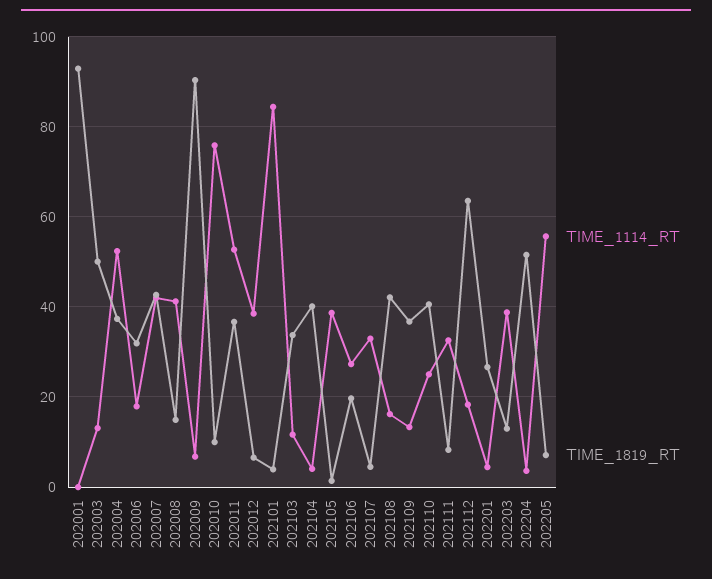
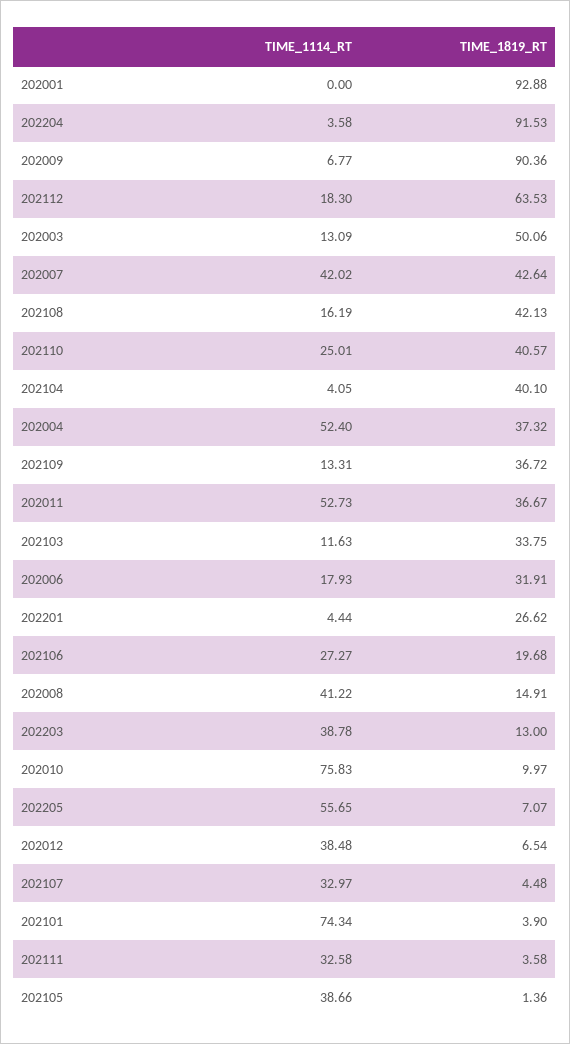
  {
    "TIME_1114_RT": {
      "202001": 0,
      "202003": 13.09,
      "202004": 52.4,
      "202006": 17.93,
      "202007": 42.02,
      "202008": 41.22,
      "202009": 6.77,
      "202010": 75.83,
      "202011": 52.73,
      "202012": 38.48,
-     "202101": 84,
+     "202101": 74.34,
      "202103": 11.63,
      "202104": 4.05,
      "202105": 38.66,
      "202106": 27.27,
      "202107": 32.97,
      "202108": 16.19,
      "202109": 13.31,
      "202110": 25.01,
      "202111": 32.58,
      "202112": 18.3,
      "202201": 4.44,
      "202203": 38.78,
      "202204": 3.58,
      "202205": 55.65
    },
    "TIME_1819_RT": {
      "202001": 92.88,
      "202003": 50.06,
      "202004": 37.32,
      "202006": 31.91,
      "202007": 42.64,
      "202008": 14.91,
      "202009": 90.36,
      "202010": 9.97,
      "202011": 36.67,
      "202012": 6.54,
      "202101": 3.9,
      "202103": 33.75,
      "202104": 40.1,
      "202105": 1.36,
      "202106": 19.68,
      "202107": 4.48,
      "202108": 42.13,
      "202109": 36.72,
      "202110": 40.57,
-     "202111": 8,
+     "202111": 3.58,
      "202112": 63.53,
      "202201": 26.62,
      "202203": 13,
-     "202204": 52,
+     "202204": 91.53,
      "202205": 7.07
    }
  }

